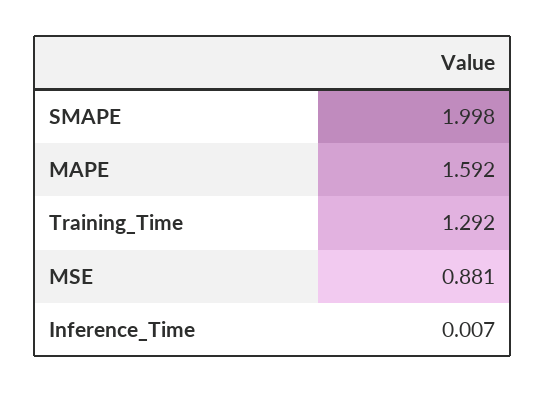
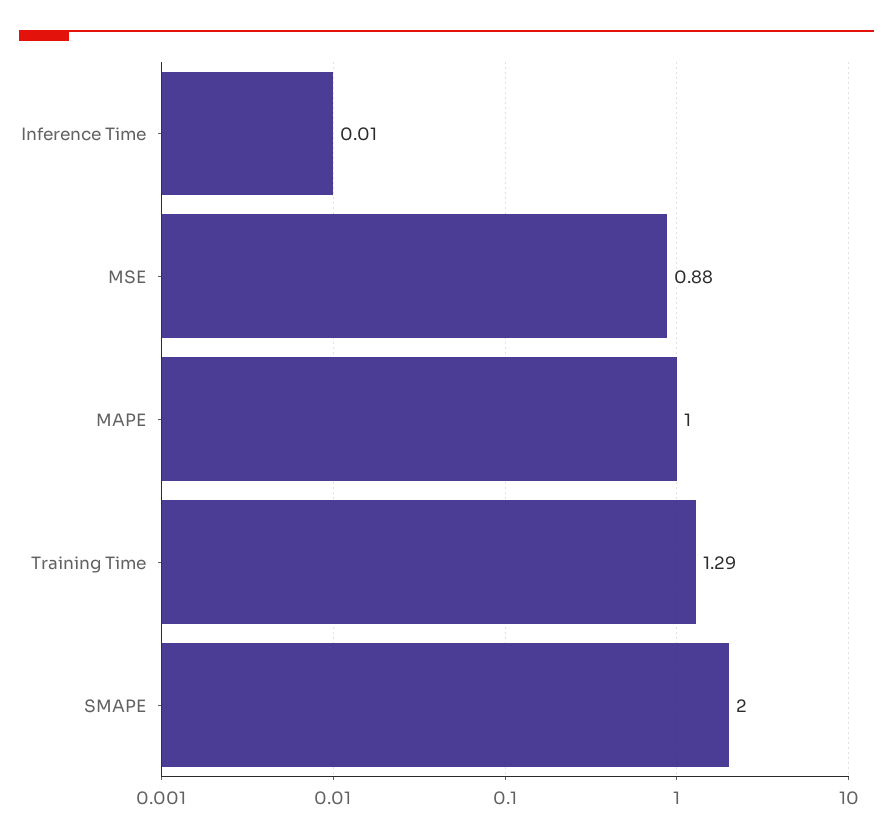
  {
    "SMAPE": 1.998,
-   "MAPE": 1.592,
+   "MAPE": 1,
    "Training_Time": 1.292,
    "MSE": 0.881,
    "Inference_Time": 0.007
  }

